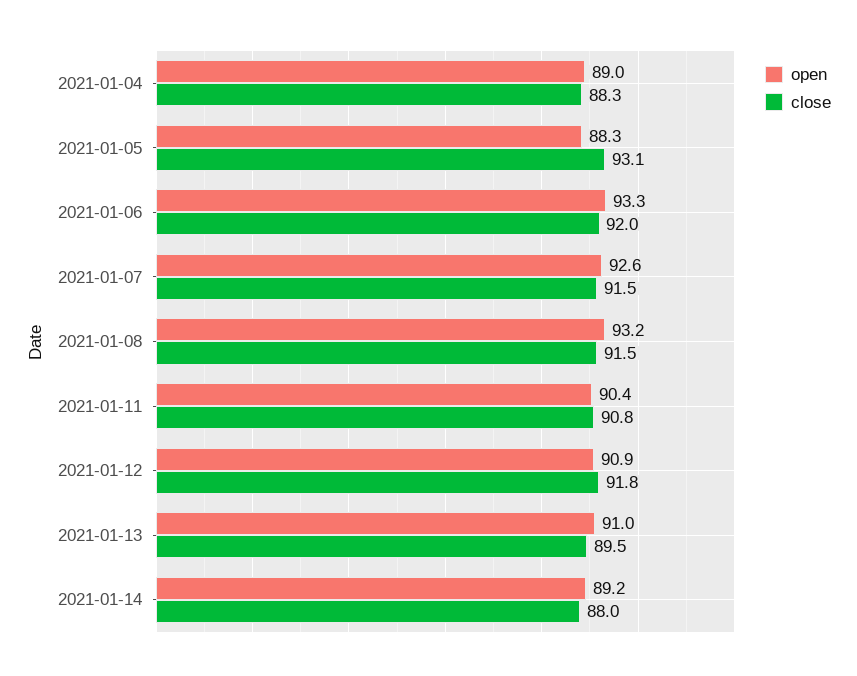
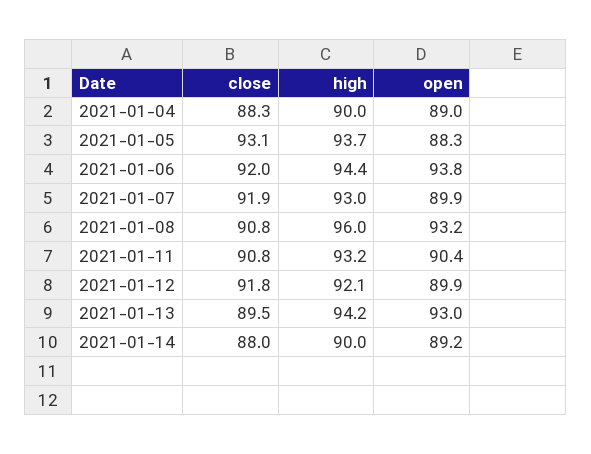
  {
    "open": {
      "2021-01-04": 89,
      "2021-01-05": 88.3,
-     "2021-01-06": 93.3,
+     "2021-01-06": 93.8,
-     "2021-01-07": 92.6,
+     "2021-01-07": 89.9,
      "2021-01-08": 93.2,
      "2021-01-11": 90.4,
-     "2021-01-12": 90.9,
+     "2021-01-12": 89.9,
-     "2021-01-13": 91,
+     "2021-01-13": 93,
      "2021-01-14": 89.2
    },
    "close": {
      "2021-01-04": 88.3,
      "2021-01-05": 93.1,
      "2021-01-06": 92,
-     "2021-01-07": 91.5,
+     "2021-01-07": 91.9,
-     "2021-01-08": 91.5,
+     "2021-01-08": 90.8,
      "2021-01-11": 90.8,
      "2021-01-12": 91.8,
      "2021-01-13": 89.5,
      "2021-01-14": 88
-   }
+   },
+   "high": {
+     "2021-01-04": 90,
+     "2021-01-05": 93.7,
+     "2021-01-06": 94.4,
+     "2021-01-07": 93,
+     "2021-01-08": 96,
+     "2021-01-11": 93.2,
+     "2021-01-12": 92.1,
+     "2021-01-13": 94.2,
+     "2021-01-14": 90
+   }
  }

